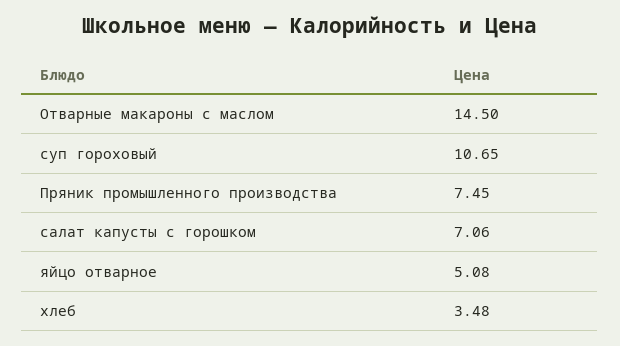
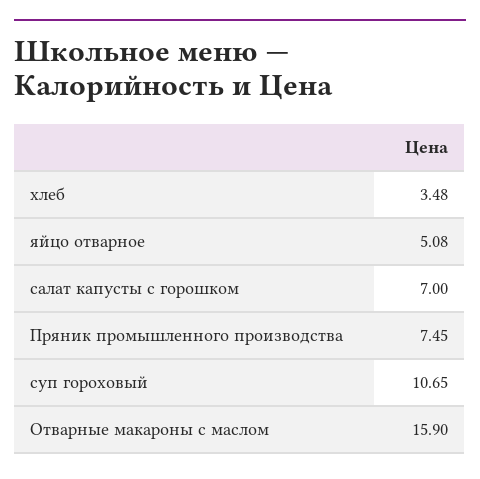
  {
-   "Отварные макароны с маслом": 14.5,
+   "Отварные макароны с маслом": 15.9,
    "суп гороховый": 10.65,
    "Пряник промышленного производства": 7.45,
-   "салат капусты с горошком": 7.06,
+   "салат капусты с горошком": 7,
    "яйцо отварное": 5.08,
    "хлеб": 3.48
  }

